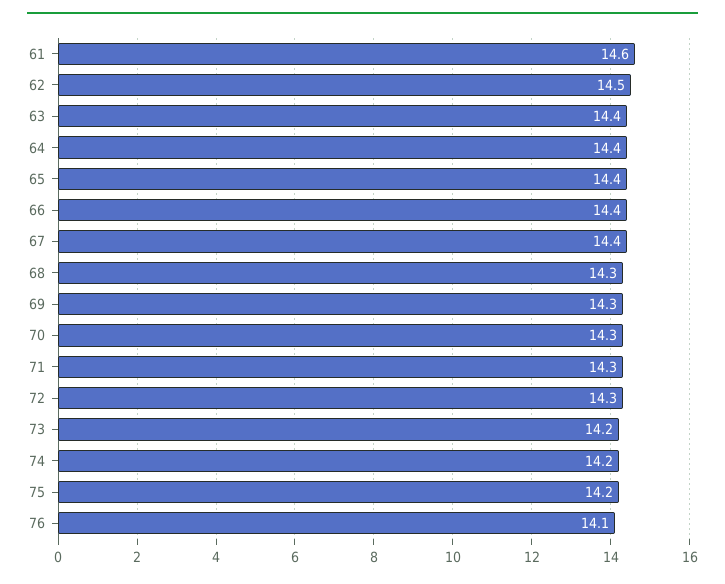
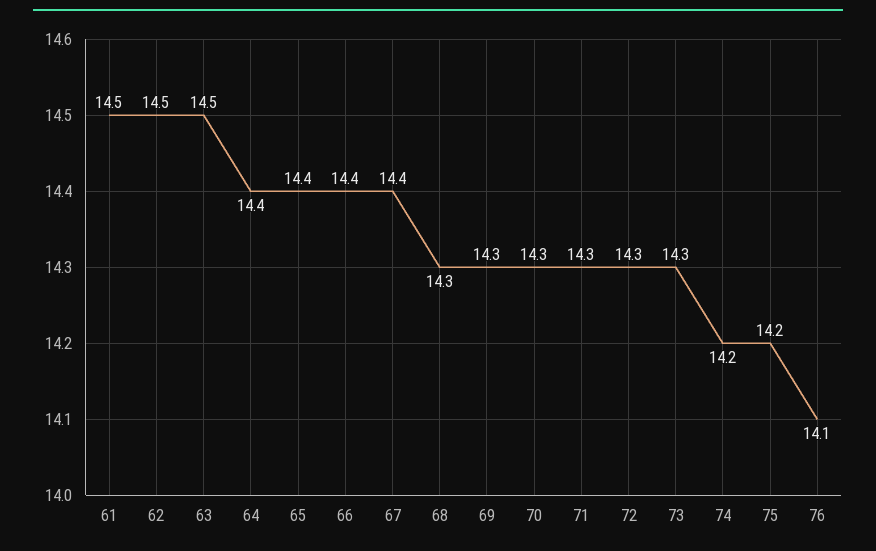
  {
-   "61": 14.6,
+   "61": 14.5,
    "62": 14.5,
-   "63": 14.4,
+   "63": 14.5,
    "64": 14.4,
    "65": 14.4,
    "66": 14.4,
    "67": 14.4,
    "68": 14.3,
    "69": 14.3,
    "70": 14.3,
    "71": 14.3,
    "72": 14.3,
-   "73": 14.2,
+   "73": 14.3,
    "74": 14.2,
    "75": 14.2,
    "76": 14.1
  }

